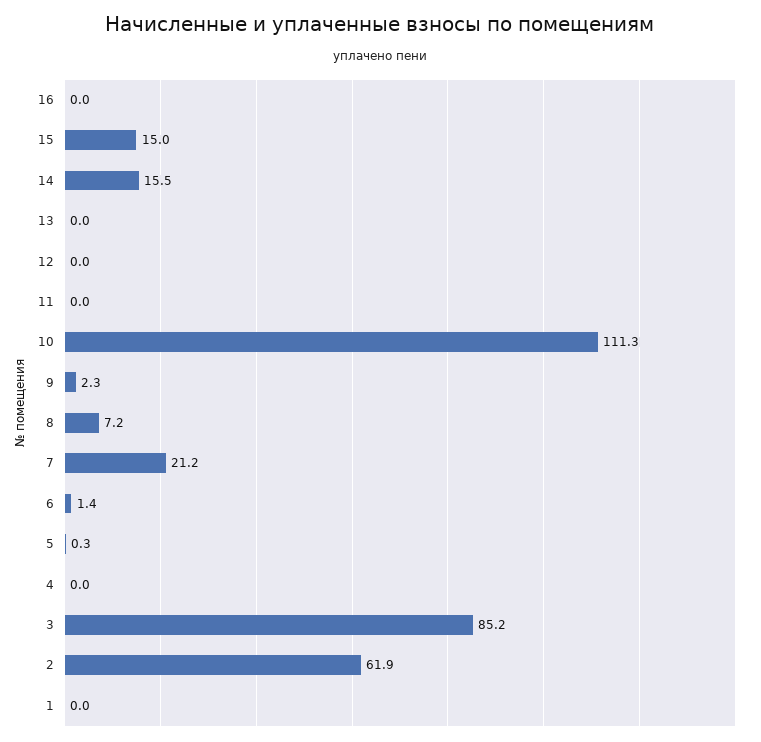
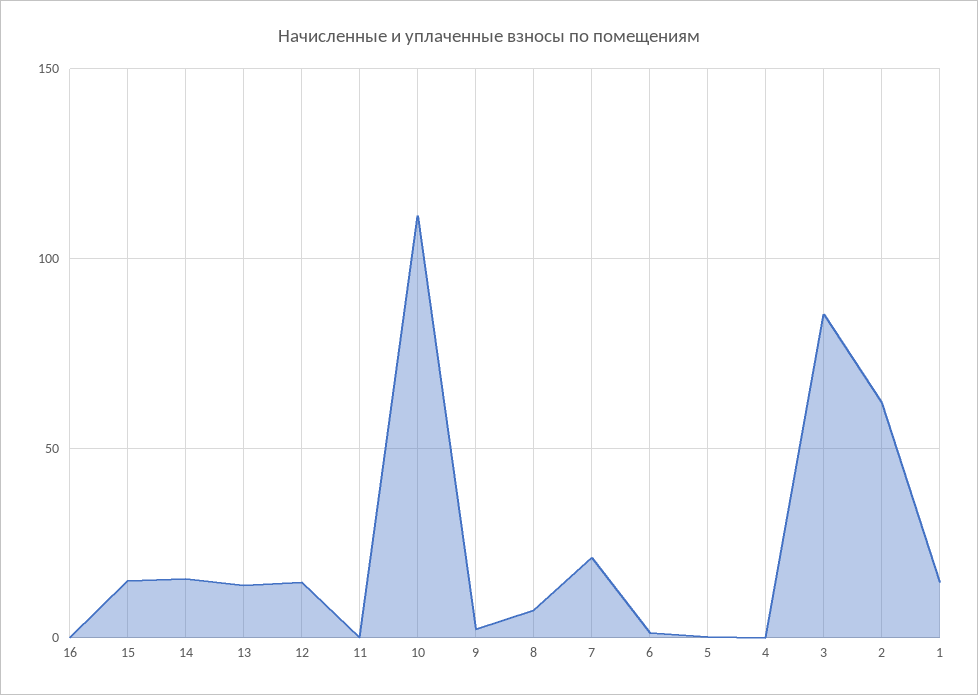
  {
    "16": 0,
    "15": 15,
    "14": 15.5,
-   "13": 0,
+   "13": 15,
-   "12": 0,
+   "12": 15,
    "11": 0,
    "10": 111.3,
    "9": 2.3,
    "8": 7.2,
    "7": 21.2,
    "6": 1.4,
    "5": 0.3,
    "4": 0,
    "3": 85.2,
    "2": 61.9,
-   "1": 0
+   "1": 15
  }

